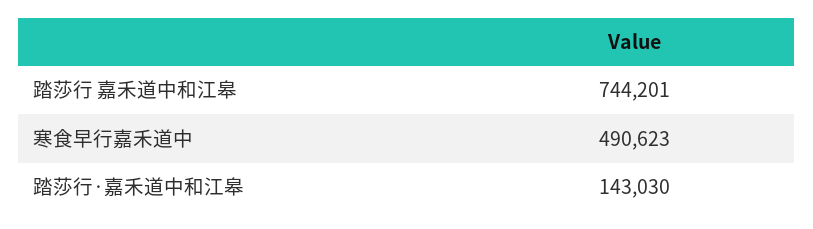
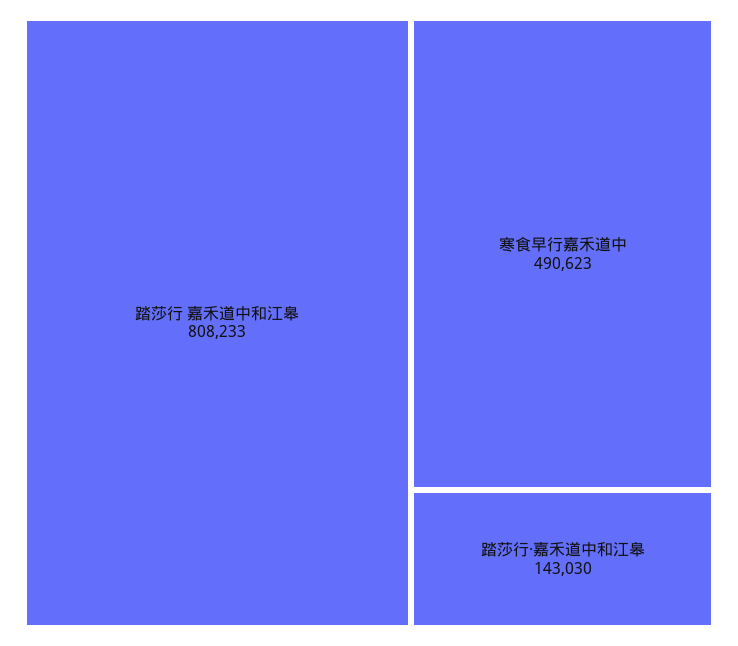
  {
-   "踏莎行 嘉禾道中和江皋": 744201,
+   "踏莎行 嘉禾道中和江皋": 808233,
    "寒食早行嘉禾道中": 490623,
    "踏莎行·嘉禾道中和江皋": 143030
  }

